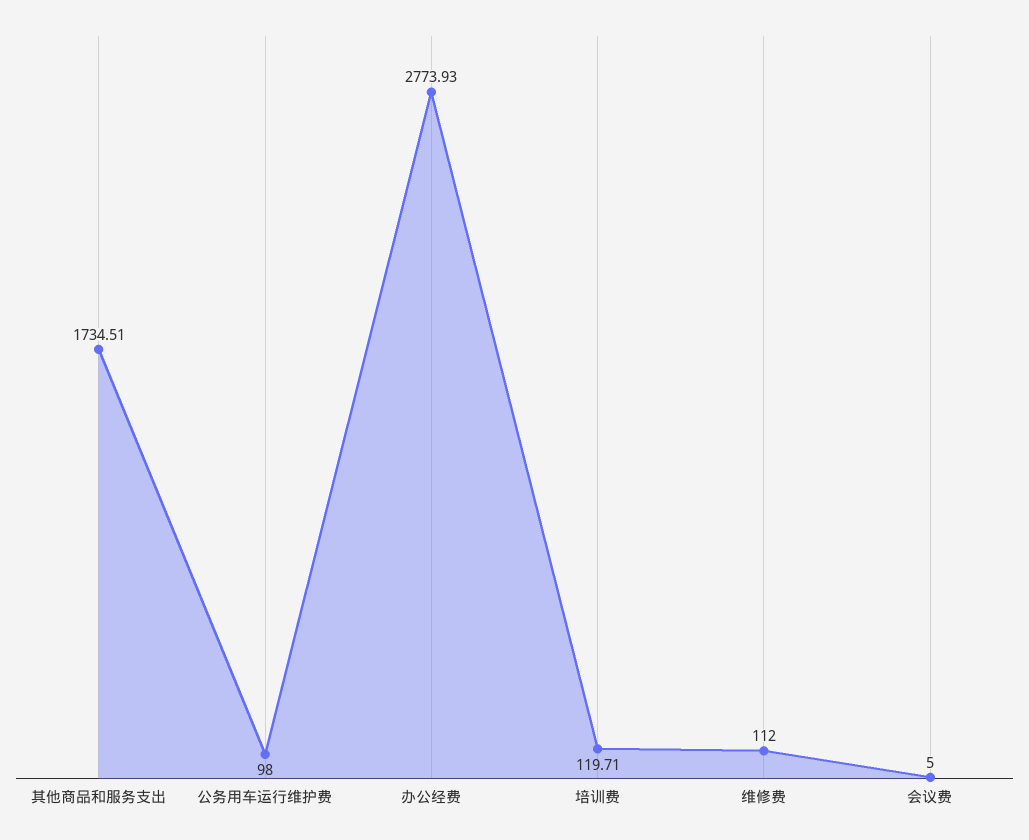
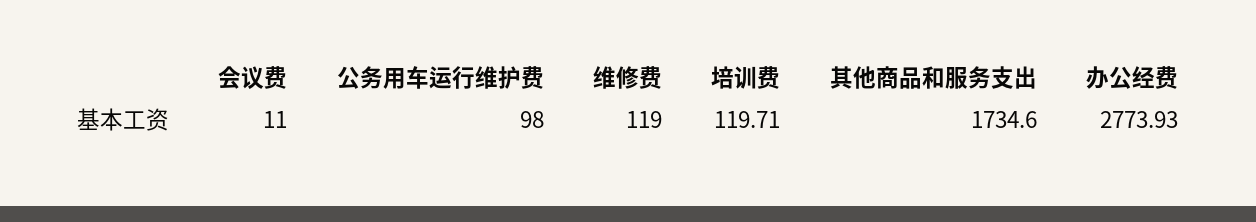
  {
-   "其他商品和服务支出": 1734.51,
+   "其他商品和服务支出": 1734.6,
    "公务用车运行维护费": 98,
    "办公经费": 2773.93,
    "培训费": 119.71,
-   "维修费": 112,
+   "维修费": 119,
-   "会议费": 5
+   "会议费": 11
  }

